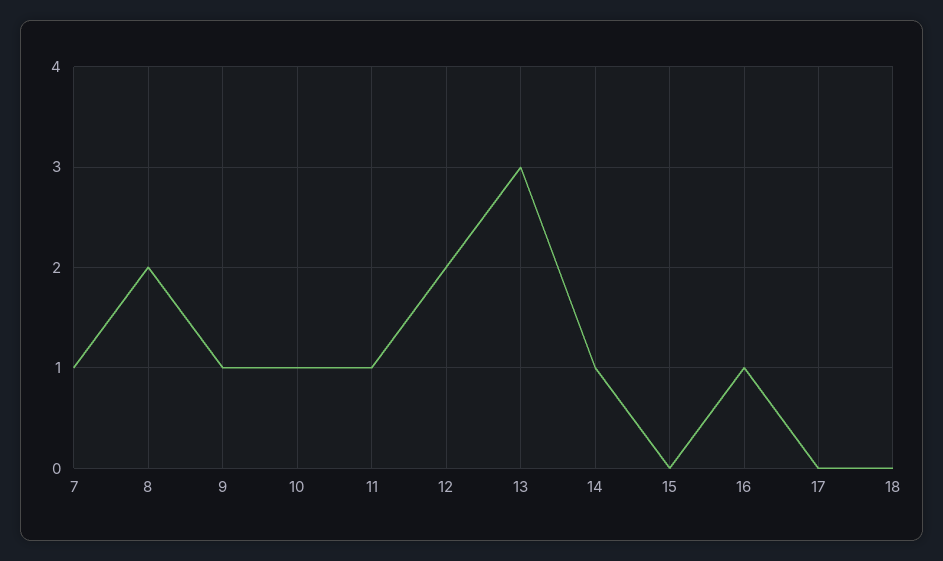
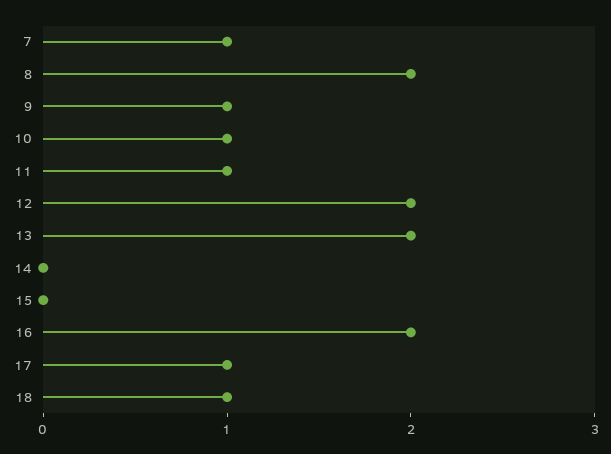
  {
    "7": 1,
    "8": 2,
    "9": 1,
    "10": 1,
    "11": 1,
    "12": 2,
-   "13": 3,
+   "13": 2,
-   "14": 1,
+   "14": 0,
    "15": 0,
-   "16": 1,
+   "16": 2,
-   "17": 0,
+   "17": 1,
-   "18": 0
+   "18": 1
  }

